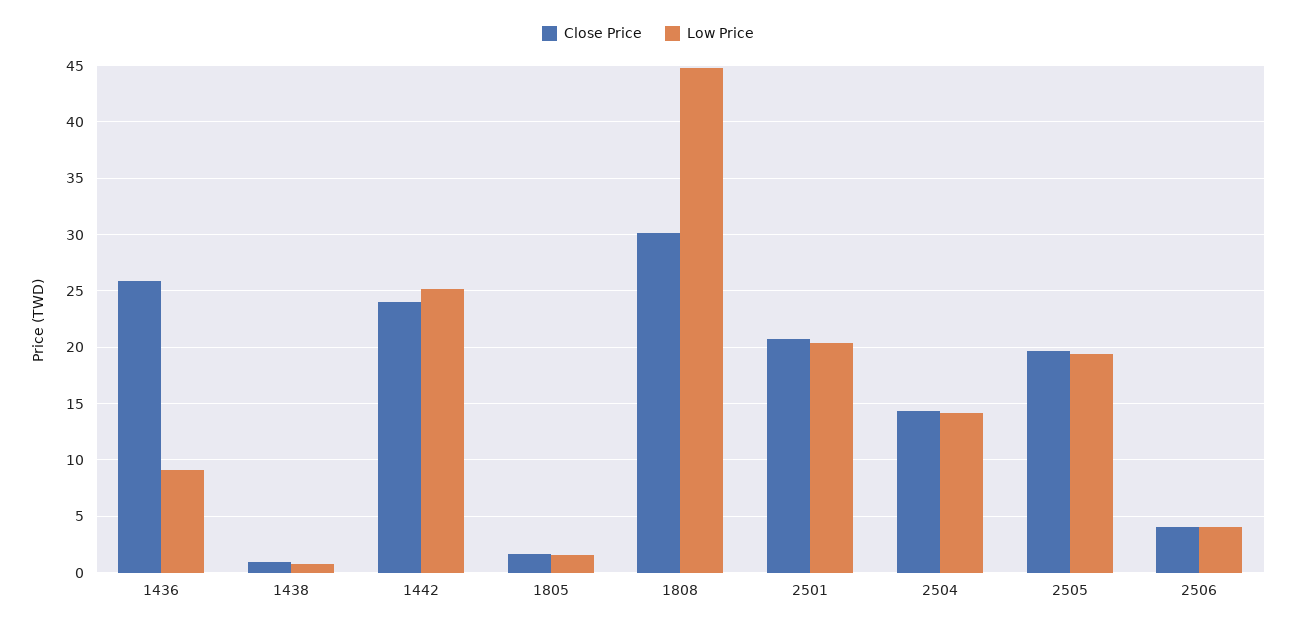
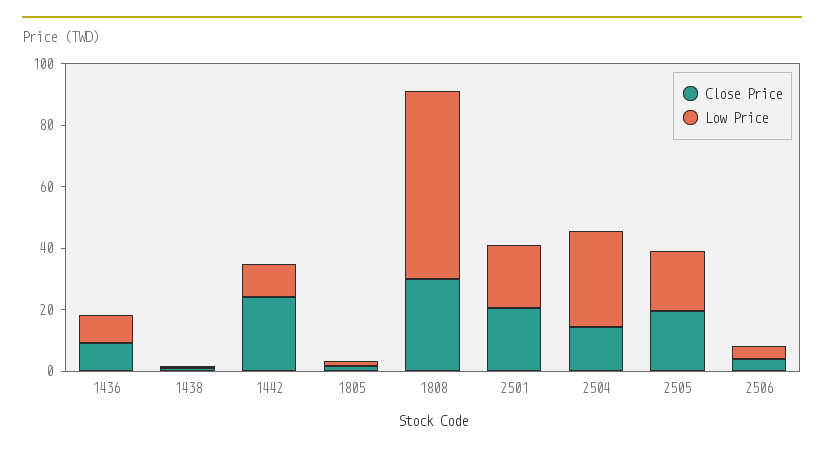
  {
    "Close Price": {
-     "1436": 26,
+     "1436": 10,
      "1438": 1,
      "1442": 24,
      "1805": 2,
      "1808": 30,
      "2501": 21,
      "2504": 14,
      "2505": 20,
      "2506": 4
    },
    "Low Price": {
      "1436": 9,
      "1438": 1,
-     "1442": 25,
+     "1442": 10,
      "1805": 2,
-     "1808": 45,
+     "1808": 60,
      "2501": 20,
-     "2504": 14,
+     "2504": 30,
      "2505": 19,
      "2506": 4
    }
  }

